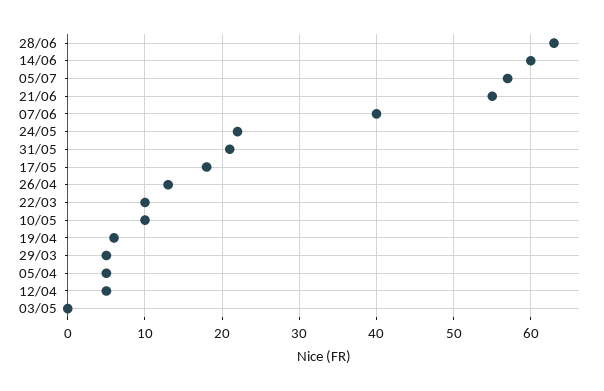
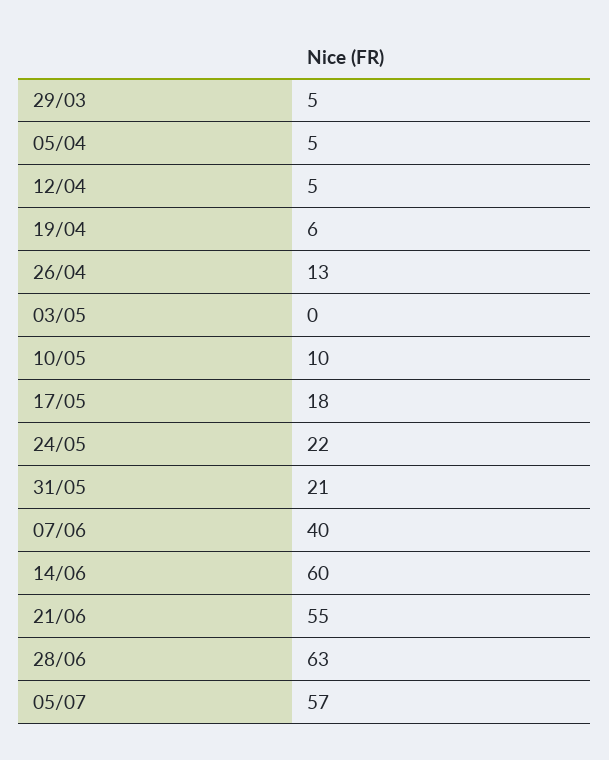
  {
    "28/06": 63,
    "14/06": 60,
    "05/07": 57,
    "21/06": 55,
    "07/06": 40,
    "24/05": 22,
    "31/05": 21,
    "17/05": 18,
    "26/04": 13,
-   "22/03": 10,
    "10/05": 10,
    "19/04": 6,
    "29/03": 5,
    "05/04": 5,
    "12/04": 5,
    "03/05": 0
  }

